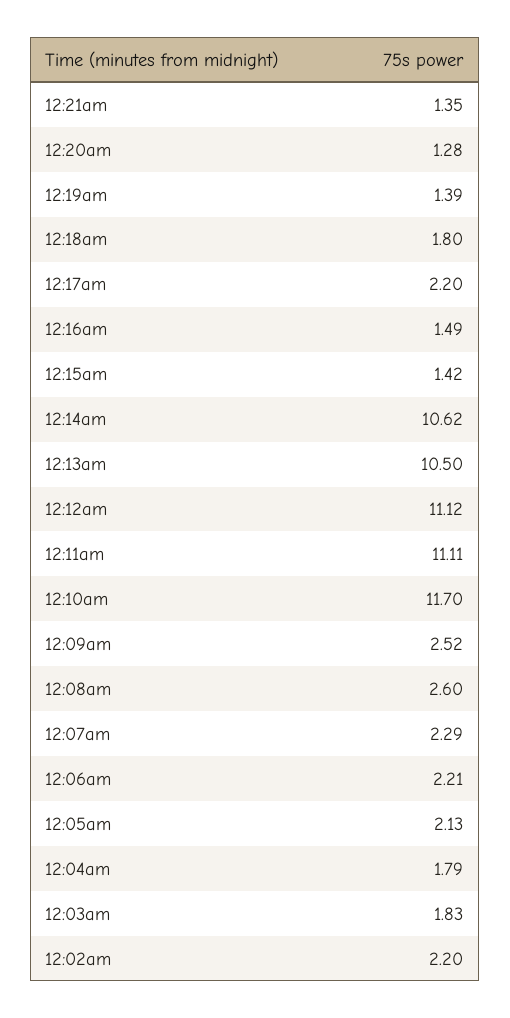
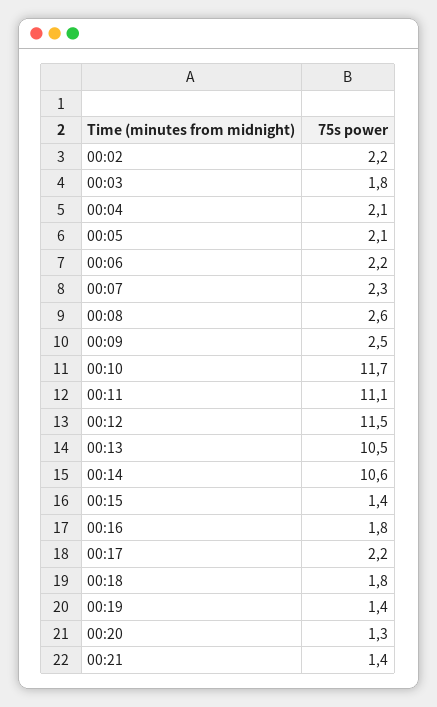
  {
    "12:21am": 1.35,
    "12:20am": 1.28,
    "12:19am": 1.39,
    "12:18am": 1.8,
    "12:17am": 2.2,
-   "12:16am": 1.49,
+   "12:16am": 1.8,
    "12:15am": 1.42,
    "12:14am": 10.62,
    "12:13am": 10.5,
-   "12:12am": 11.12,
+   "12:12am": 11.5,
    "12:11am": 11.11,
    "12:10am": 11.7,
    "12:09am": 2.52,
    "12:08am": 2.6,
    "12:07am": 2.29,
    "12:06am": 2.21,
    "12:05am": 2.13,
-   "12:04am": 1.79,
+   "12:04am": 2.1,
    "12:03am": 1.83,
    "12:02am": 2.2
  }

